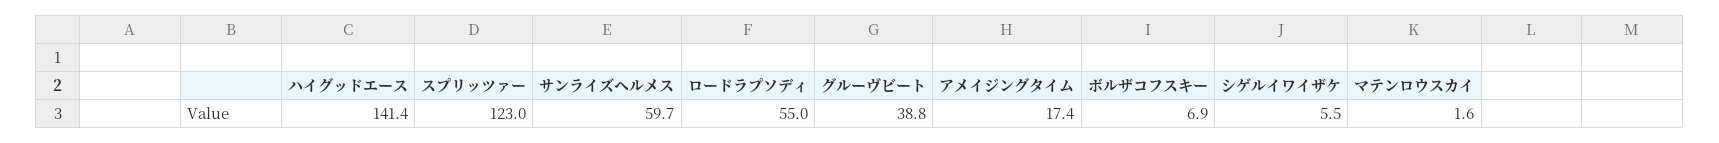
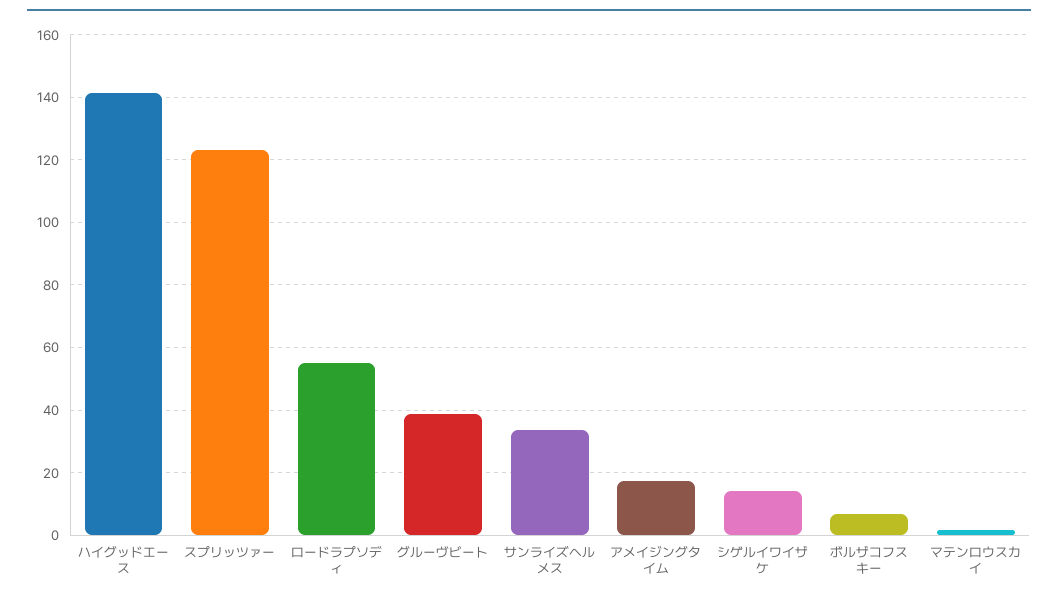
  {
    "ハイグッドエース": 141.4,
    "スプリッツァー": 123,
-   "サンライズヘルメス": 59.7,
+   "サンライズヘルメス": 34,
    "ロードラプソディ": 55,
    "グルーヴビート": 38.8,
    "アメイジングタイム": 17.4,
    "ボルザコフスキー": 6.9,
-   "シゲルイワイザケ": 5.5,
+   "シゲルイワイザケ": 14,
    "マテンロウスカイ": 1.6
  }

